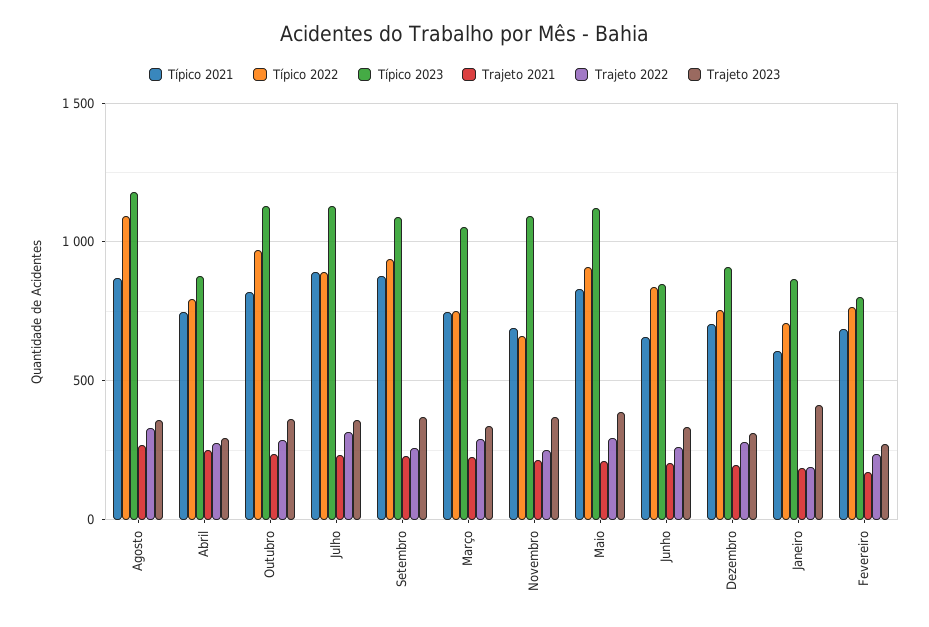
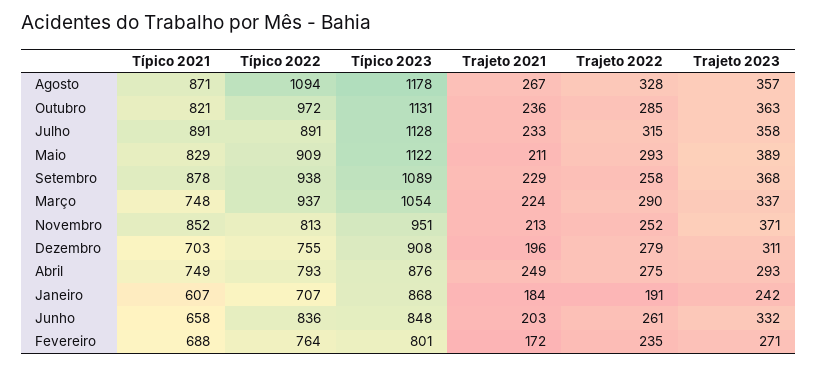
  {
    "Típico 2021": {
      "Agosto": 871,
      "Abril": 749,
      "Outubro": 821,
      "Julho": 891,
      "Setembro": 878,
      "Março": 748,
-     "Novembro": 700,
+     "Novembro": 852,
      "Maio": 829,
      "Junho": 658,
      "Dezembro": 703,
      "Janeiro": 607,
      "Fevereiro": 688
    },
    "Típico 2022": {
      "Agosto": 1094,
      "Abril": 793,
      "Outubro": 972,
      "Julho": 891,
      "Setembro": 938,
-     "Março": 750,
+     "Março": 937,
-     "Novembro": 650,
+     "Novembro": 813,
      "Maio": 909,
      "Junho": 836,
      "Dezembro": 755,
      "Janeiro": 707,
      "Fevereiro": 764
    },
    "Típico 2023": {
      "Agosto": 1178,
      "Abril": 876,
      "Outubro": 1131,
      "Julho": 1128,
      "Setembro": 1089,
      "Março": 1054,
-     "Novembro": 1100,
+     "Novembro": 951,
      "Maio": 1122,
      "Junho": 848,
      "Dezembro": 908,
      "Janeiro": 868,
      "Fevereiro": 801
    },
    "Trajeto 2021": {
      "Agosto": 267,
      "Abril": 249,
      "Outubro": 236,
      "Julho": 233,
      "Setembro": 229,
      "Março": 224,
      "Novembro": 213,
      "Maio": 211,
      "Junho": 203,
      "Dezembro": 196,
      "Janeiro": 184,
      "Fevereiro": 172
    },
    "Trajeto 2022": {
      "Agosto": 328,
      "Abril": 275,
      "Outubro": 285,
      "Julho": 315,
      "Setembro": 258,
      "Março": 290,
      "Novembro": 252,
      "Maio": 293,
      "Junho": 261,
      "Dezembro": 279,
      "Janeiro": 191,
      "Fevereiro": 235
    },
    "Trajeto 2023": {
      "Agosto": 357,
      "Abril": 293,
      "Outubro": 363,
      "Julho": 358,
      "Setembro": 368,
      "Março": 337,
      "Novembro": 371,
      "Maio": 389,
      "Junho": 332,
      "Dezembro": 311,
-     "Janeiro": 400,
+     "Janeiro": 242,
      "Fevereiro": 271
    }
  }

